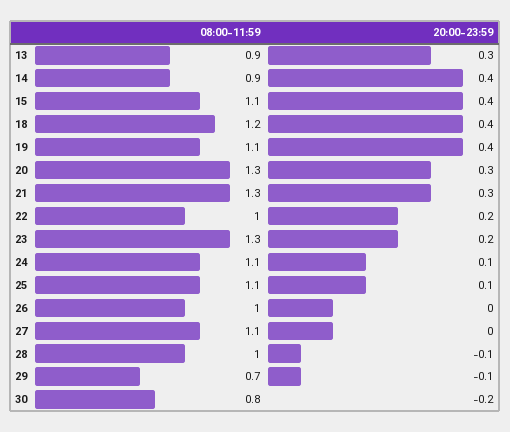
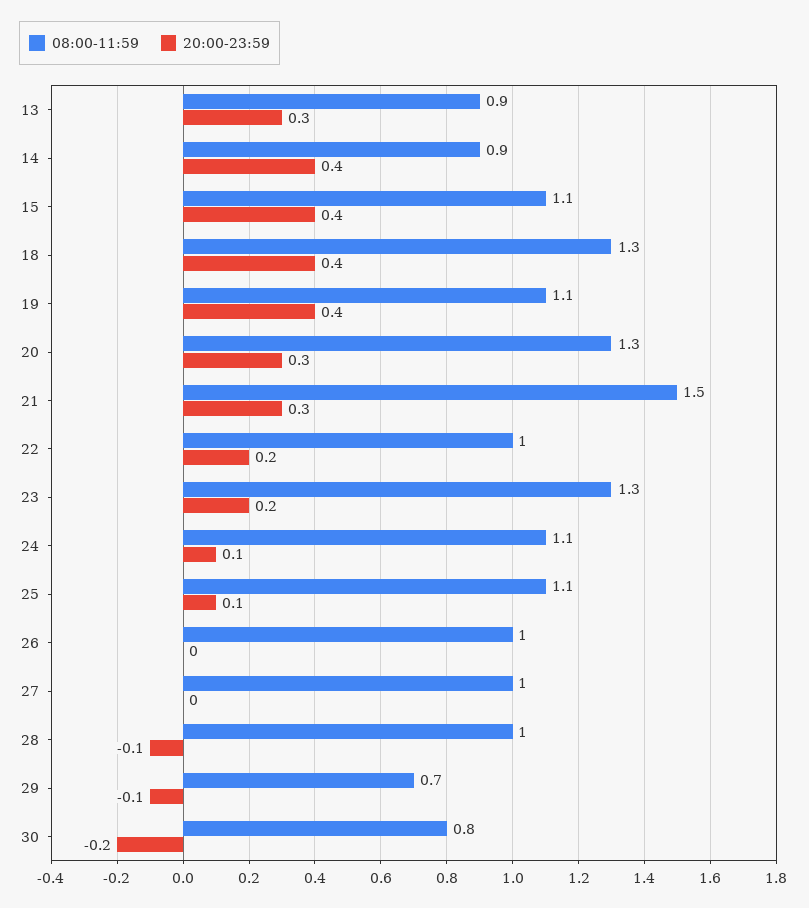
  {
    "08:00-11:59": {
      "13": 0.9,
      "14": 0.9,
      "15": 1.1,
-     "18": 1.2,
+     "18": 1.3,
      "19": 1.1,
      "20": 1.3,
-     "21": 1.3,
+     "21": 1.5,
      "22": 1,
      "23": 1.3,
      "24": 1.1,
      "25": 1.1,
      "26": 1,
-     "27": 1.1,
+     "27": 1,
      "28": 1,
      "29": 0.7,
      "30": 0.8
    },
    "20:00-23:59": {
      "13": 0.3,
      "14": 0.4,
      "15": 0.4,
      "18": 0.4,
      "19": 0.4,
      "20": 0.3,
      "21": 0.3,
      "22": 0.2,
      "23": 0.2,
      "24": 0.1,
      "25": 0.1,
      "26": 0,
      "27": 0,
      "28": -0.1,
      "29": -0.1,
      "30": -0.2
    }
  }

